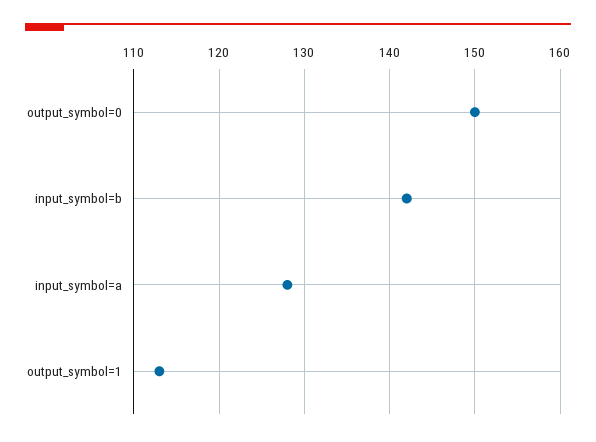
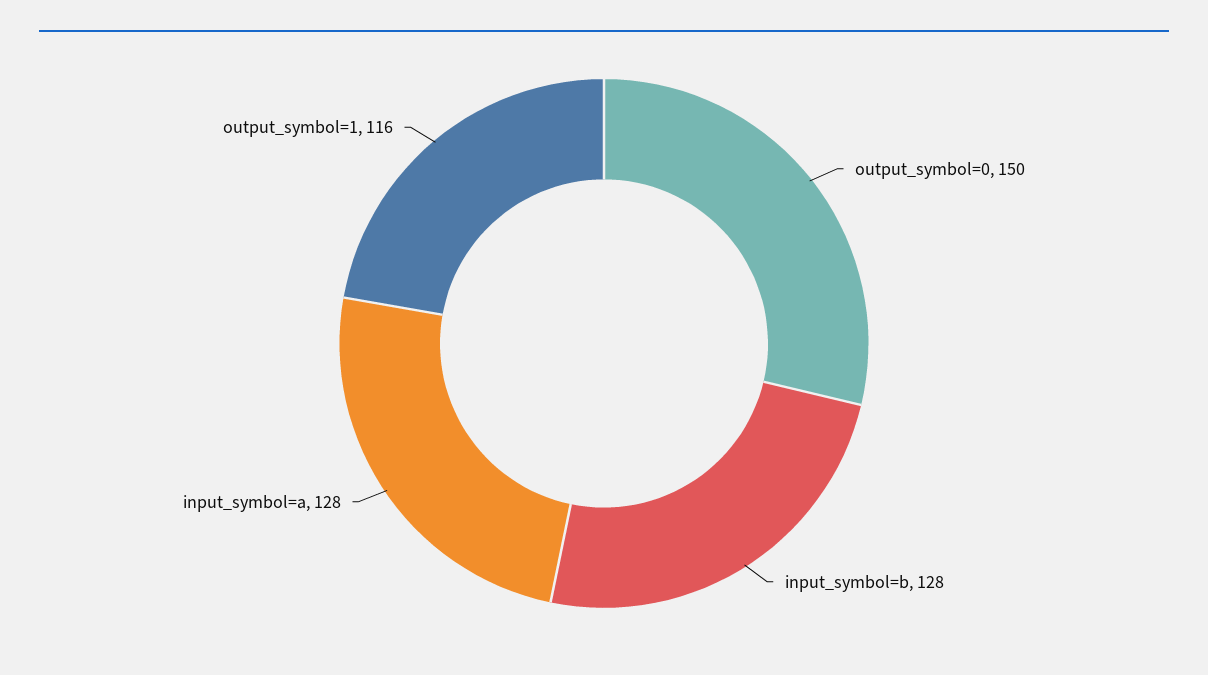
  {
    "output_symbol=0": 150,
-   "input_symbol=b": 142,
+   "input_symbol=b": 128,
    "input_symbol=a": 128,
-   "output_symbol=1": 113
+   "output_symbol=1": 116
  }

